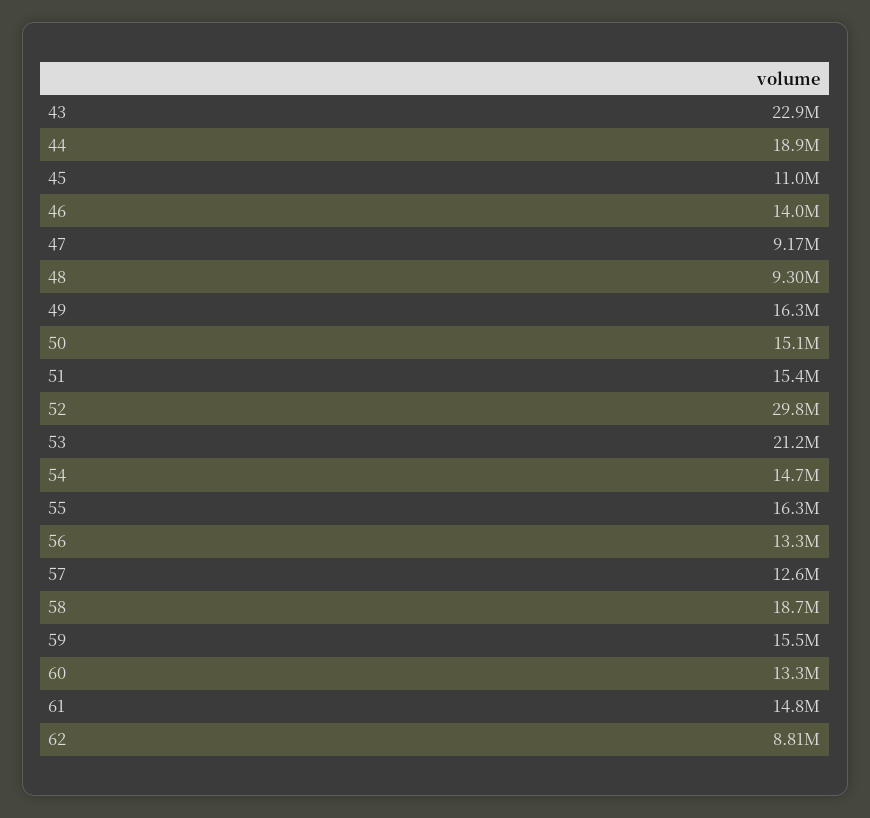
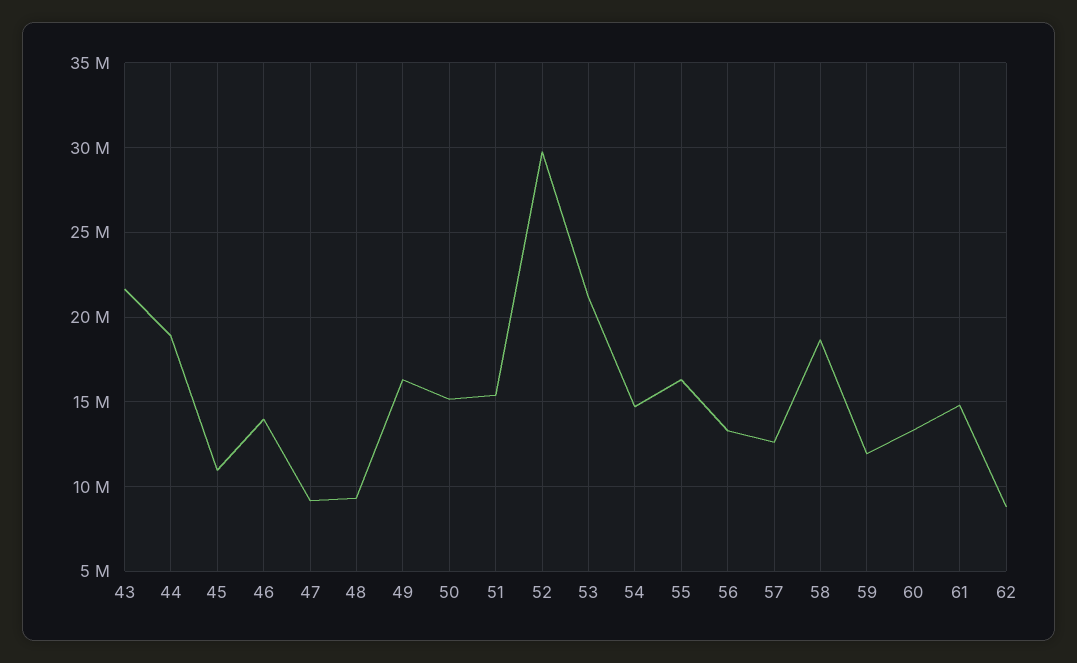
  {
-   "43": 22900000,
+   "43": 21500000,
    "44": 18900000,
    "45": 11000000,
    "46": 14000000,
    "47": 9170000,
    "48": 9300000,
    "49": 16300000,
    "50": 15100000,
    "51": 15400000,
    "52": 29800000,
    "53": 21200000,
    "54": 14700000,
    "55": 16300000,
    "56": 13300000,
    "57": 12600000,
    "58": 18700000,
-   "59": 15500000,
+   "59": 12000000,
    "60": 13300000,
    "61": 14800000,
    "62": 8810000
  }

